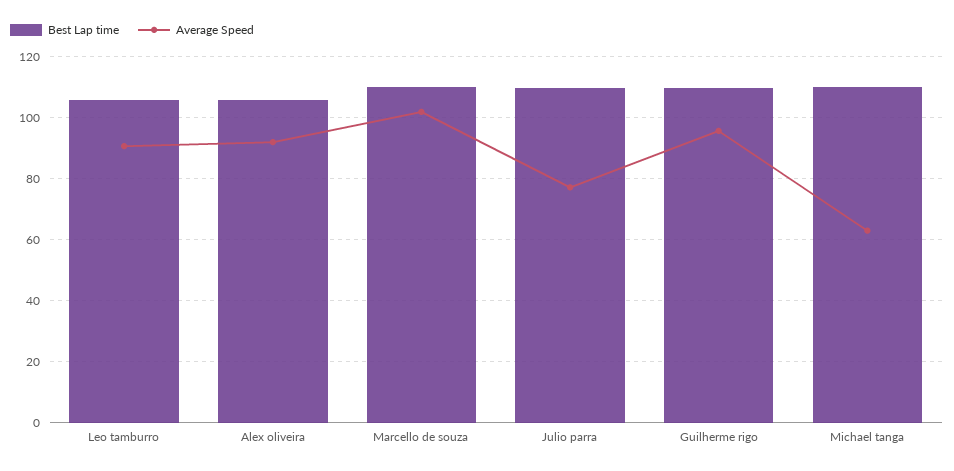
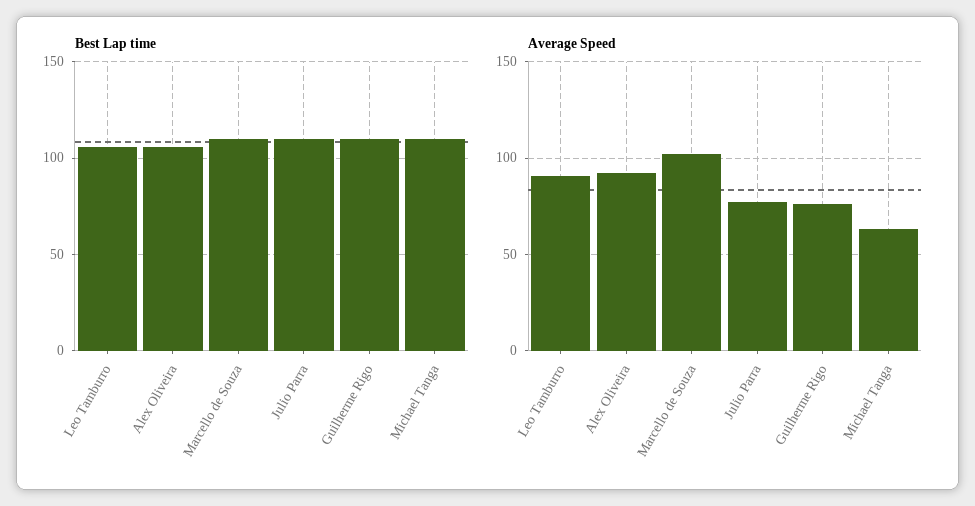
  {
    "Best Lap time": {
      "Leo tamburro": 106,
      "Alex oliveira": 106,
      "Marcello de souza": 110,
      "Julio parra": 110,
      "Guilherme rigo": 110,
      "Michael tanga": 110
    },
    "Average Speed": {
      "Leo tamburro": 90,
      "Alex oliveira": 92,
      "Marcello de souza": 102,
      "Julio parra": 78,
-     "Guilherme rigo": 96,
+     "Guilherme rigo": 75,
      "Michael tanga": 64
    }
  }

